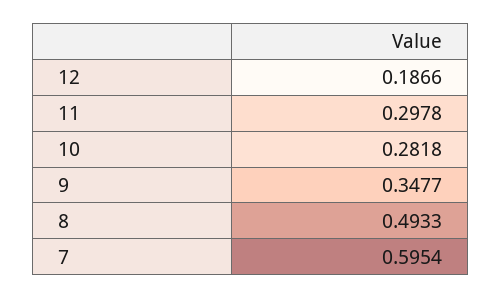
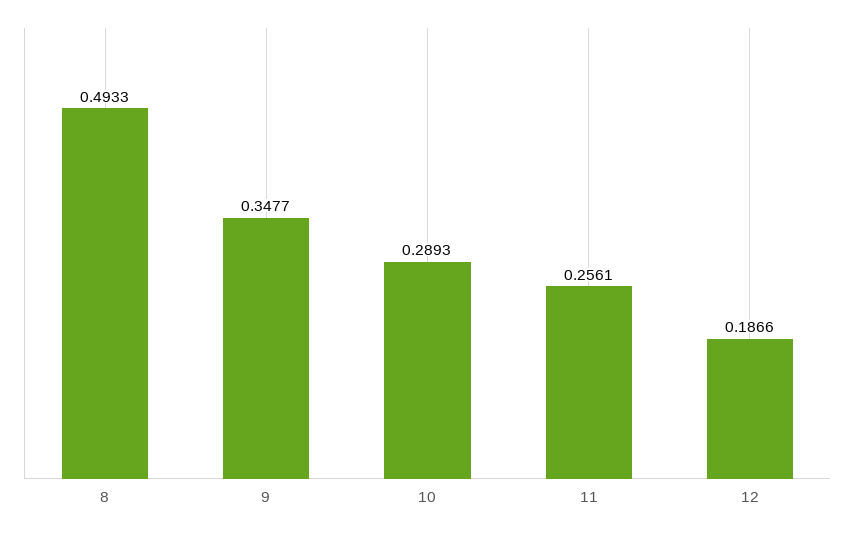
  {
    "12": 0.1866,
-   "11": 0.2978,
+   "11": 0.2561,
-   "10": 0.2818,
+   "10": 0.2893,
    "9": 0.3477,
-   "8": 0.4933,
+   "8": 0.4933
-   "7": 0.5954
  }

